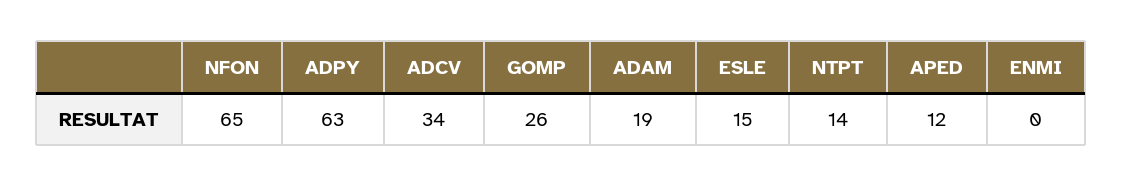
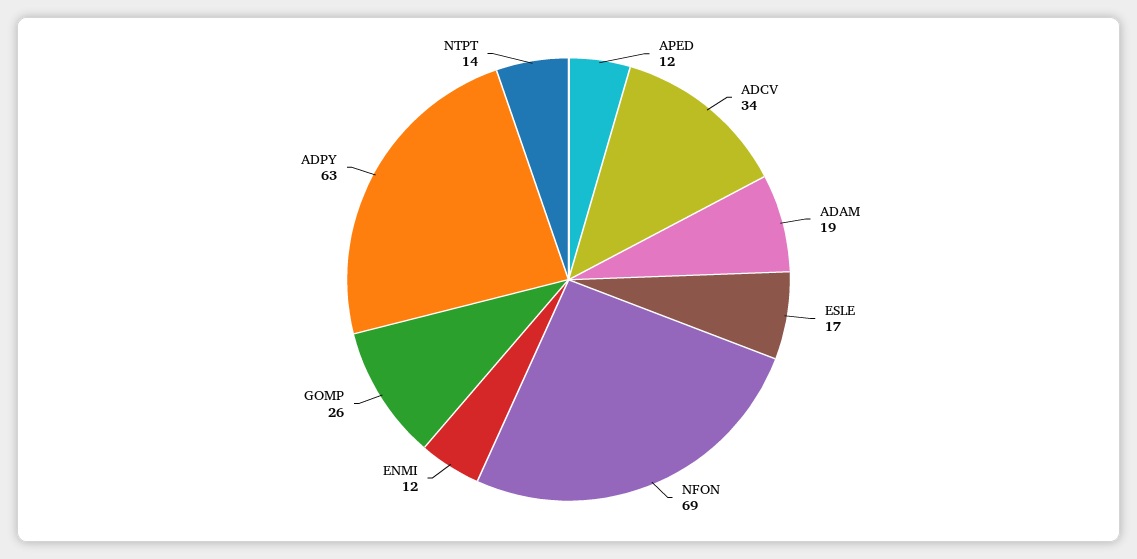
  {
-   "NFON": 65,
+   "NFON": 69,
    "ADPY": 63,
    "ADCV": 34,
    "GOMP": 26,
    "ADAM": 19,
-   "ESLE": 15,
+   "ESLE": 17,
    "NTPT": 14,
    "APED": 12,
-   "ENMI": 0
+   "ENMI": 12
  }

